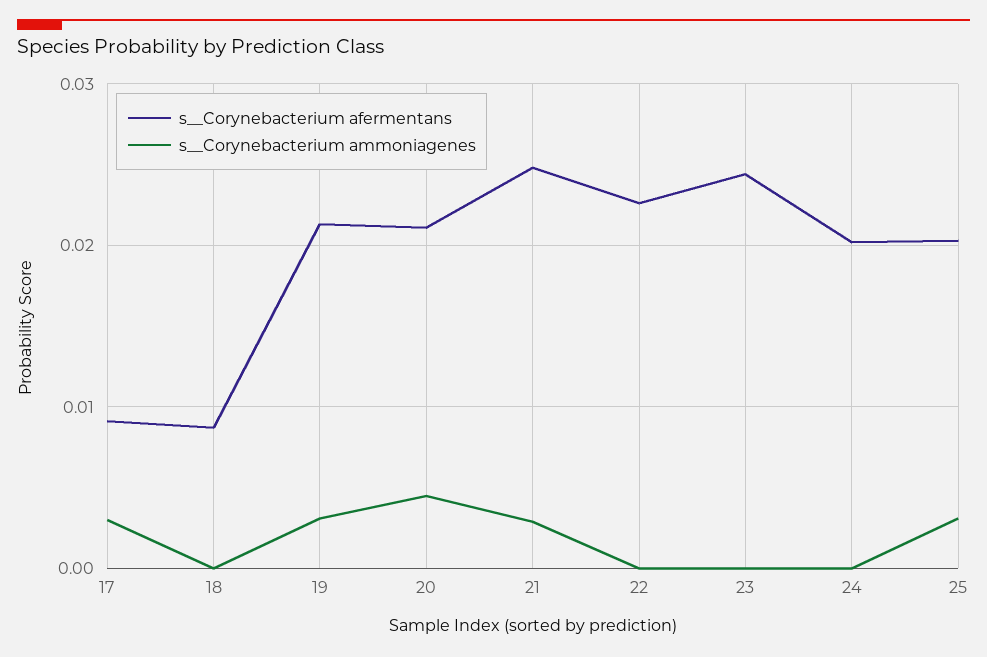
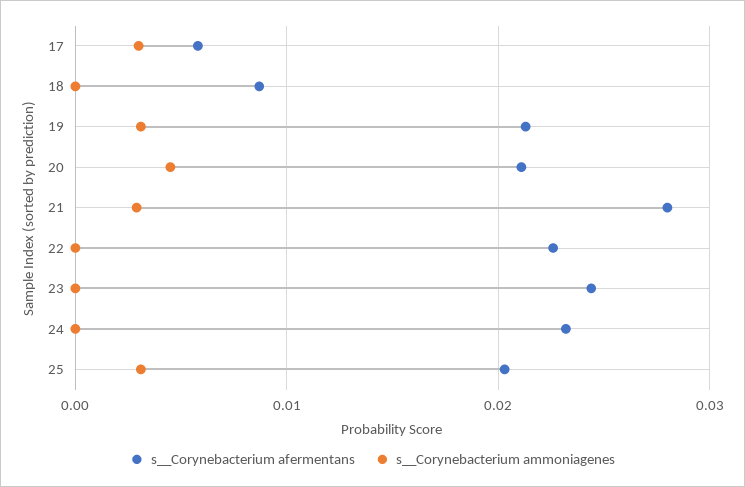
  {
    "s__Corynebacterium afermentans": {
-     "17": 0.009,
+     "17": 0.006,
      "18": 0.009,
      "19": 0.021,
      "20": 0.021,
-     "21": 0.025,
+     "21": 0.028,
      "22": 0.023,
      "23": 0.024,
-     "24": 0.02,
+     "24": 0.023,
      "25": 0.02
    },
    "s__Corynebacterium ammoniagenes": {
      "17": 0.003,
      "18": 0,
      "19": 0.003,
      "20": 0.005,
      "21": 0.003,
      "22": 0,
      "23": 0,
      "24": 0,
      "25": 0.003
    }
  }

